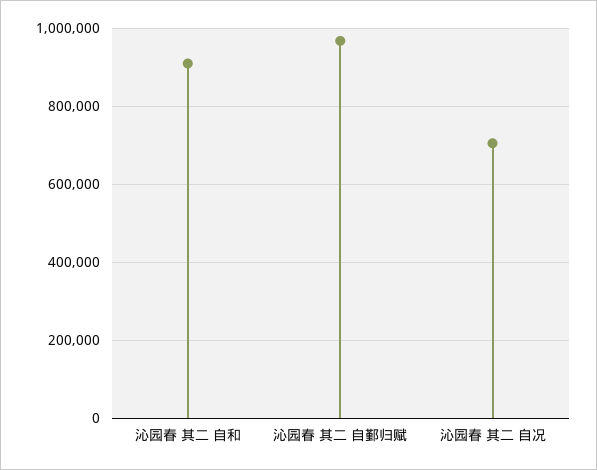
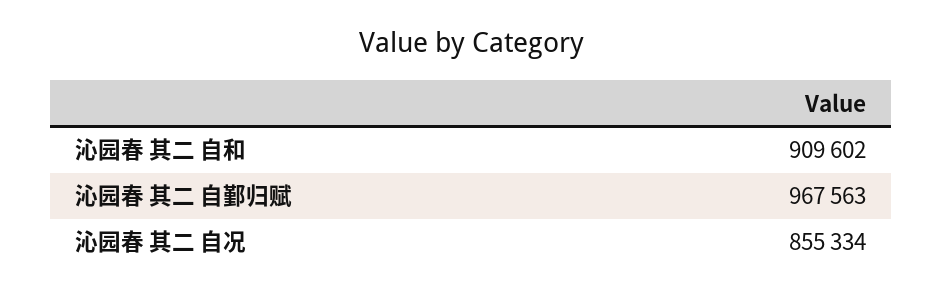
  {
    "沁园春 其二 自和": 909602,
    "沁园春 其二 自鄞归赋": 967563,
-   "沁园春 其二 自况": 700000
+   "沁园春 其二 自况": 855334
  }

